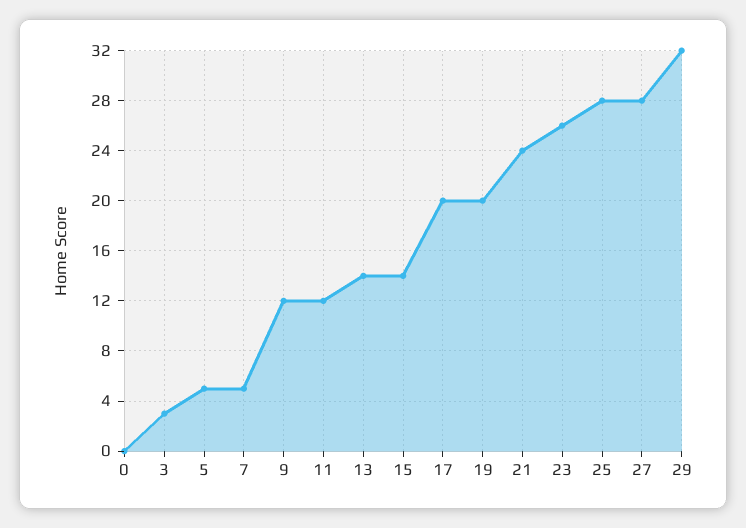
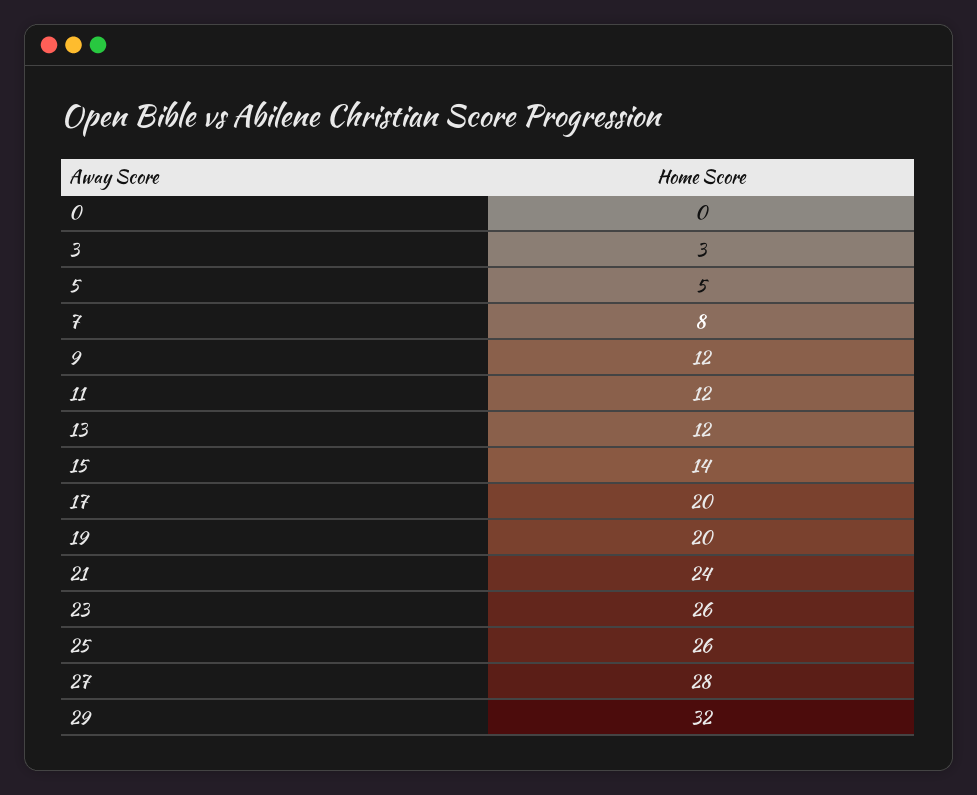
  {
    "0": 0,
    "3": 3,
    "5": 5,
-   "7": 5,
+   "7": 8,
    "9": 12,
    "11": 12,
-   "13": 14,
+   "13": 12,
    "15": 14,
    "17": 20,
    "19": 20,
    "21": 24,
    "23": 26,
-   "25": 28,
+   "25": 26,
    "27": 28,
    "29": 32
  }

